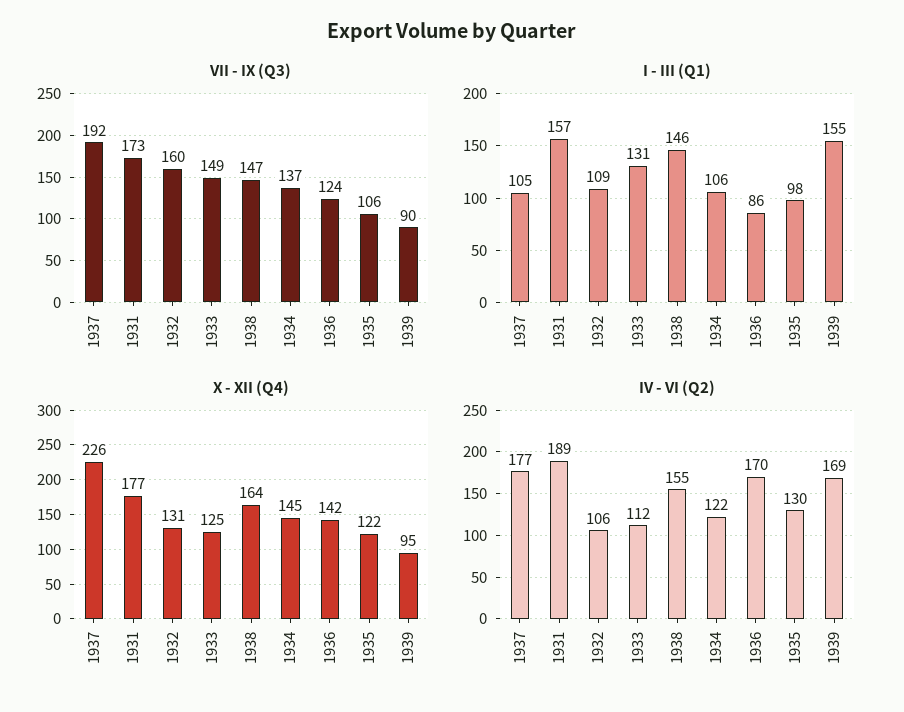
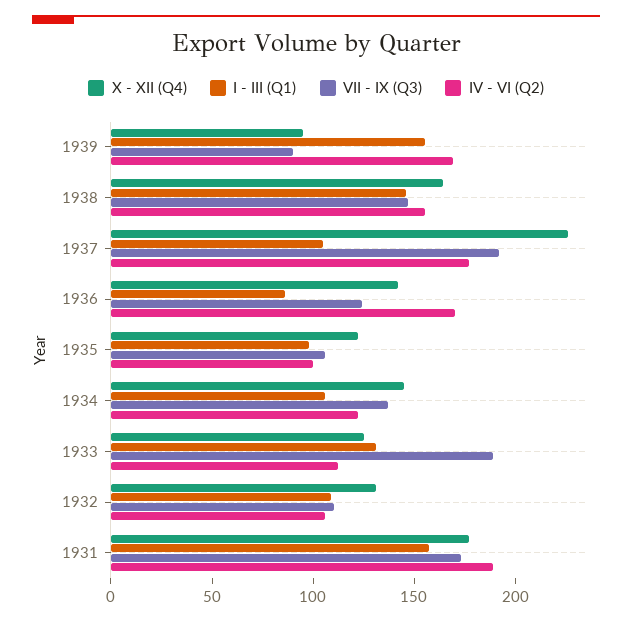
  {
    "VII - IX (Q3)": {
      "1937": 192,
      "1931": 173,
-     "1932": 160,
+     "1932": 110,
-     "1933": 149,
+     "1933": 190,
      "1938": 147,
      "1934": 137,
      "1936": 124,
      "1935": 106,
      "1939": 90
    },
    "I - III (Q1)": {
      "1937": 105,
      "1931": 157,
      "1932": 109,
      "1933": 131,
      "1938": 146,
      "1934": 106,
      "1936": 86,
      "1935": 98,
      "1939": 155
    },
    "X - XII (Q4)": {
      "1937": 226,
      "1931": 177,
      "1932": 131,
      "1933": 125,
      "1938": 164,
      "1934": 145,
      "1936": 142,
      "1935": 122,
      "1939": 95
    },
    "IV - VI (Q2)": {
      "1937": 177,
      "1931": 189,
      "1932": 106,
      "1933": 112,
      "1938": 155,
      "1934": 122,
      "1936": 170,
-     "1935": 130,
+     "1935": 100,
      "1939": 169
    }
  }

